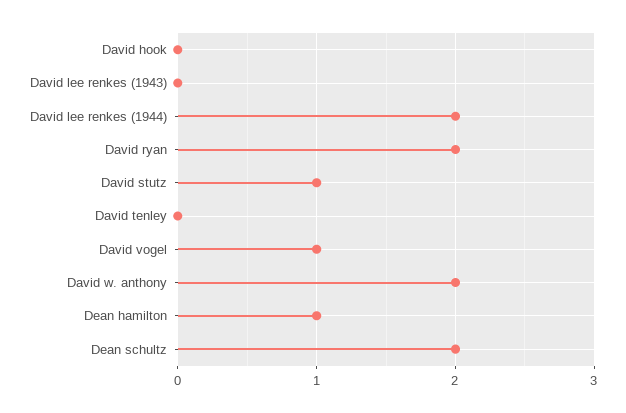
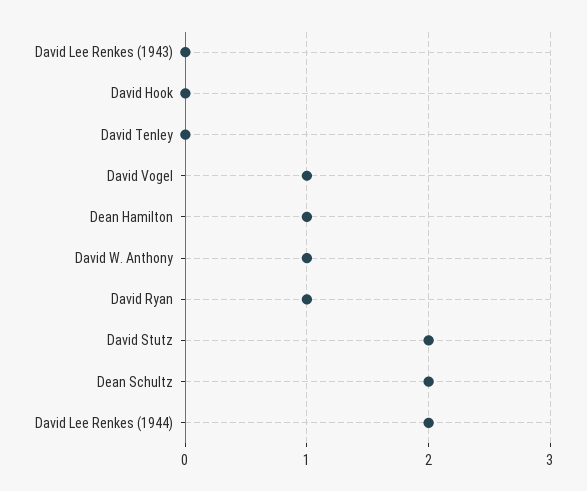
  {
    "David hook": 0,
    "David lee renkes (1943)": 0,
    "David lee renkes (1944)": 2,
-   "David ryan": 2,
+   "David ryan": 1,
-   "David stutz": 1,
+   "David stutz": 2,
    "David tenley": 0,
    "David vogel": 1,
-   "David w. anthony": 2,
+   "David w. anthony": 1,
    "Dean hamilton": 1,
    "Dean schultz": 2
  }

